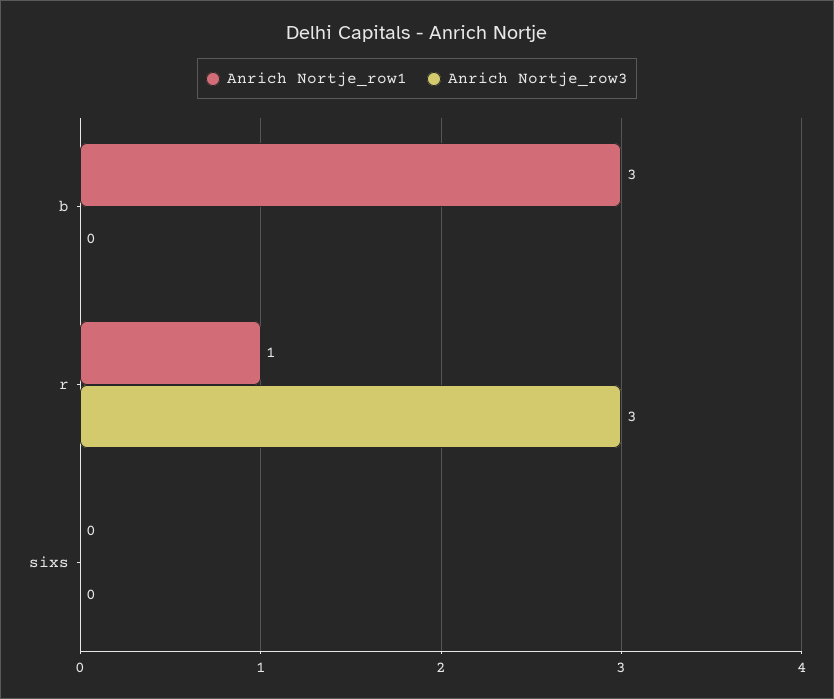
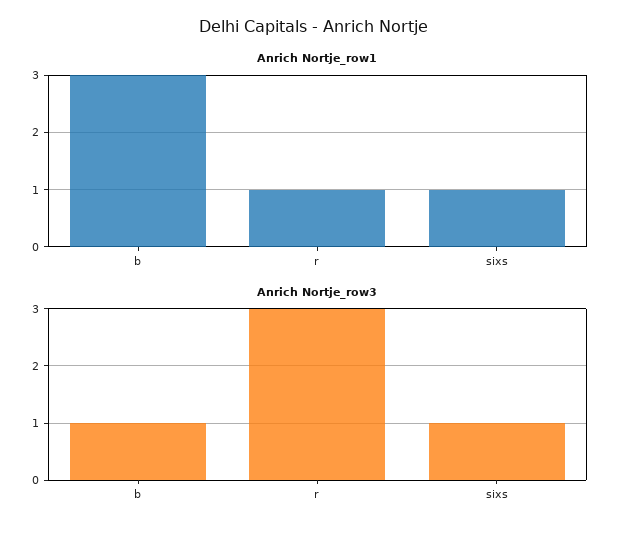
  {
    "Anrich Nortje_row1": {
      "b": 3,
      "r": 1,
-     "sixs": 0
+     "sixs": 1
    },
    "Anrich Nortje_row3": {
-     "b": 0,
+     "b": 1,
      "r": 3,
-     "sixs": 0
+     "sixs": 1
    }
  }

